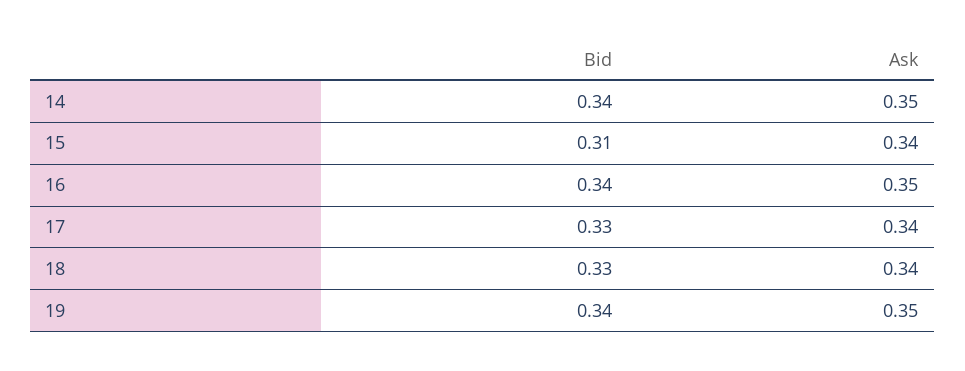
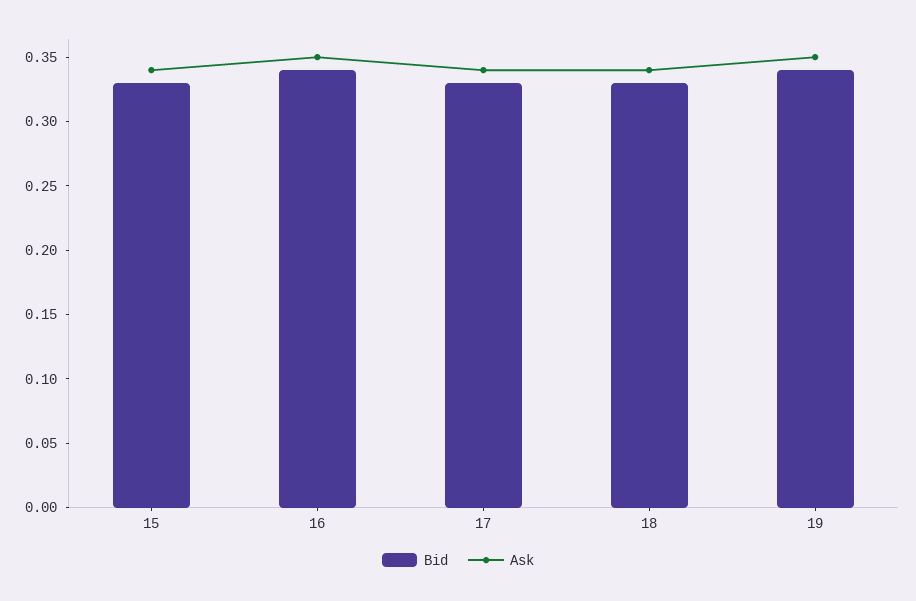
  {
    "Bid": {
-     "14": 0.34,
-     "15": 0.31,
+     "15": 0.33,
      "16": 0.34,
      "17": 0.33,
      "18": 0.33,
      "19": 0.34
    },
    "Ask": {
-     "14": 0.35,
      "15": 0.34,
      "16": 0.35,
      "17": 0.34,
      "18": 0.34,
      "19": 0.35
    }
  }

